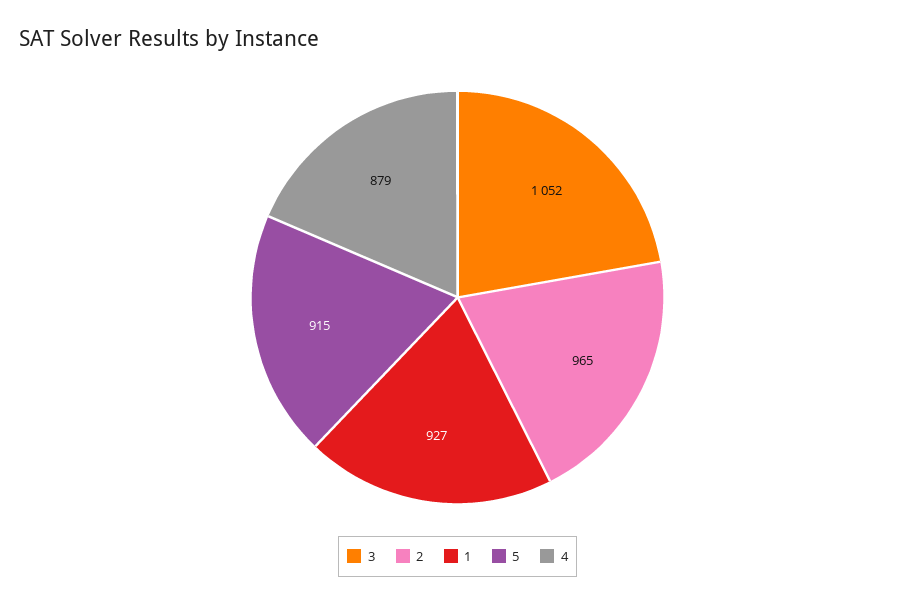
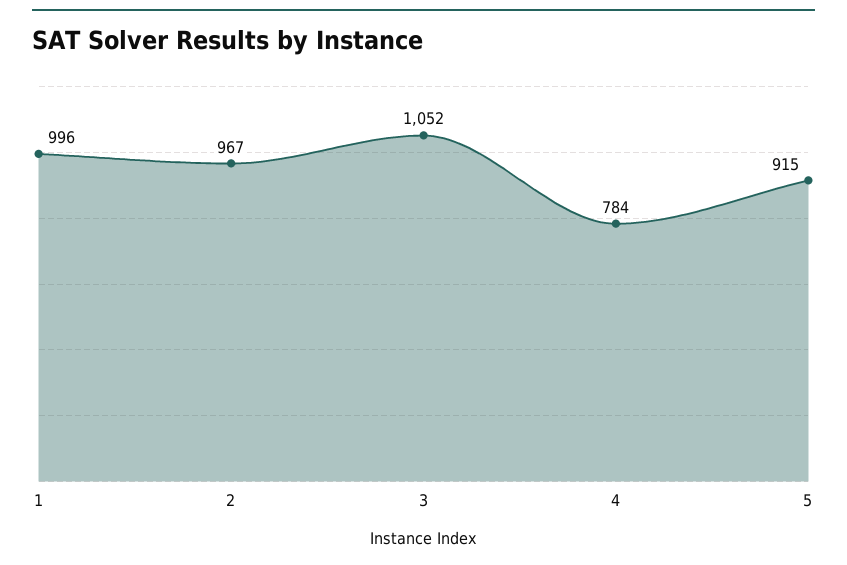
  {
    "3": 1052,
-   "2": 965,
+   "2": 967,
-   "1": 927,
+   "1": 996,
    "5": 915,
-   "4": 879
+   "4": 784
  }

